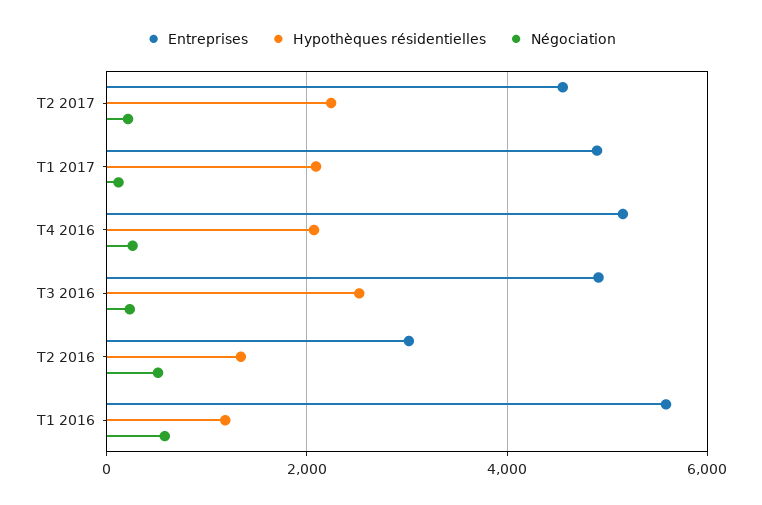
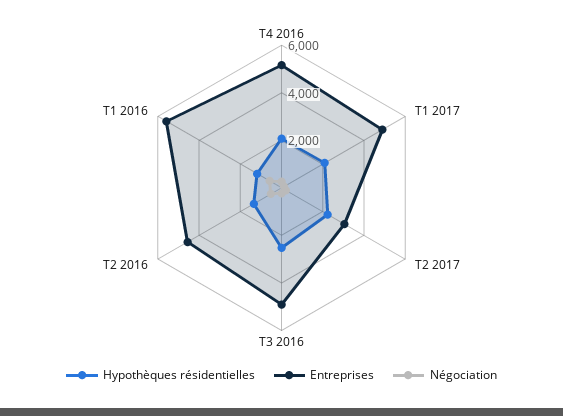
  {
    "Entreprises": {
-     "T2 2017": 4600,
+     "T2 2017": 3000,
      "T1 2017": 4800,
      "T4 2016": 5200,
      "T3 2016": 5000,
-     "T2 2016": 3000,
+     "T2 2016": 4500,
      "T1 2016": 5600
    },
    "Hypothèques résidentielles": {
      "T2 2017": 2200,
      "T1 2017": 2000,
      "T4 2016": 2000,
      "T3 2016": 2600,
      "T2 2016": 1400,
      "T1 2016": 1200
    },
    "Négociation": {
      "T2 2017": 200,
      "T1 2017": 200,
      "T4 2016": 200,
      "T3 2016": 200,
      "T2 2016": 600,
      "T1 2016": 600
    }
  }

